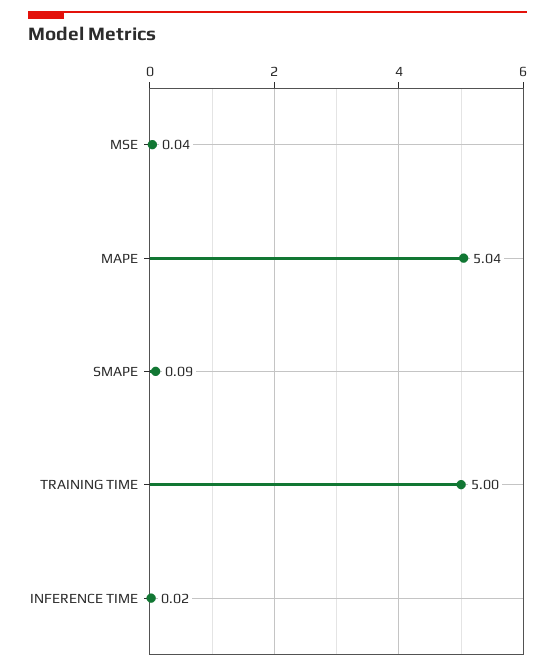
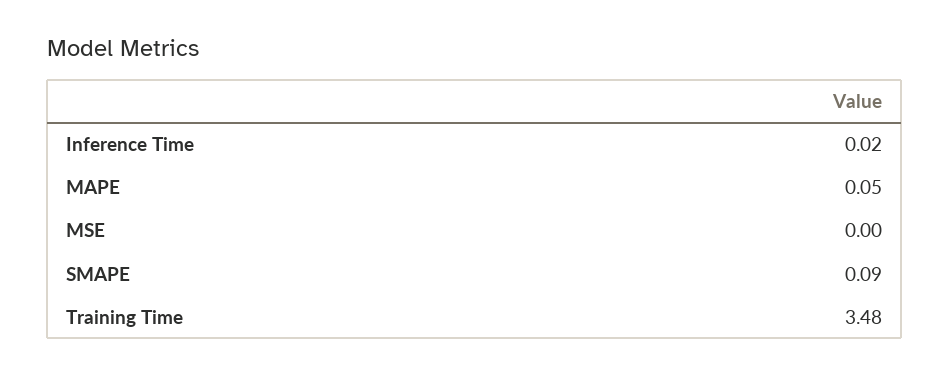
  {
-   "MSE": 0.04,
+   "MSE": 0,
-   "MAPE": 5.04,
+   "MAPE": 0.05,
    "SMAPE": 0.09,
-   "TRAINING TIME": 5,
+   "TRAINING TIME": 3.48,
    "INFERENCE TIME": 0.02
  }

